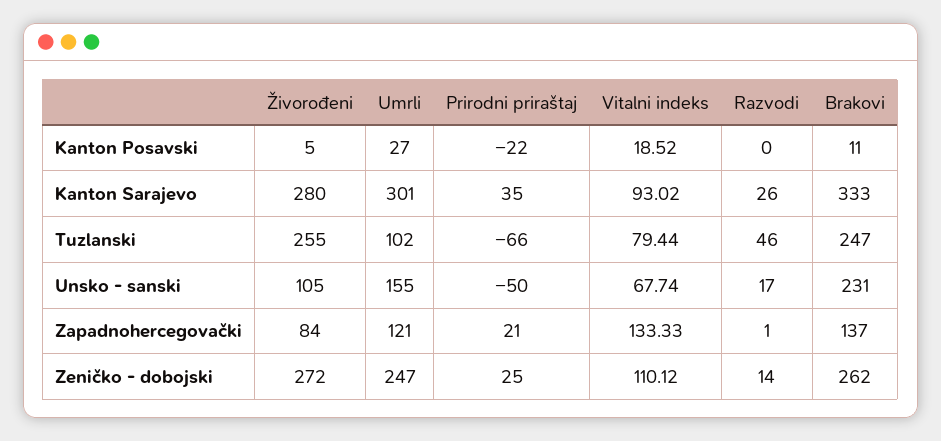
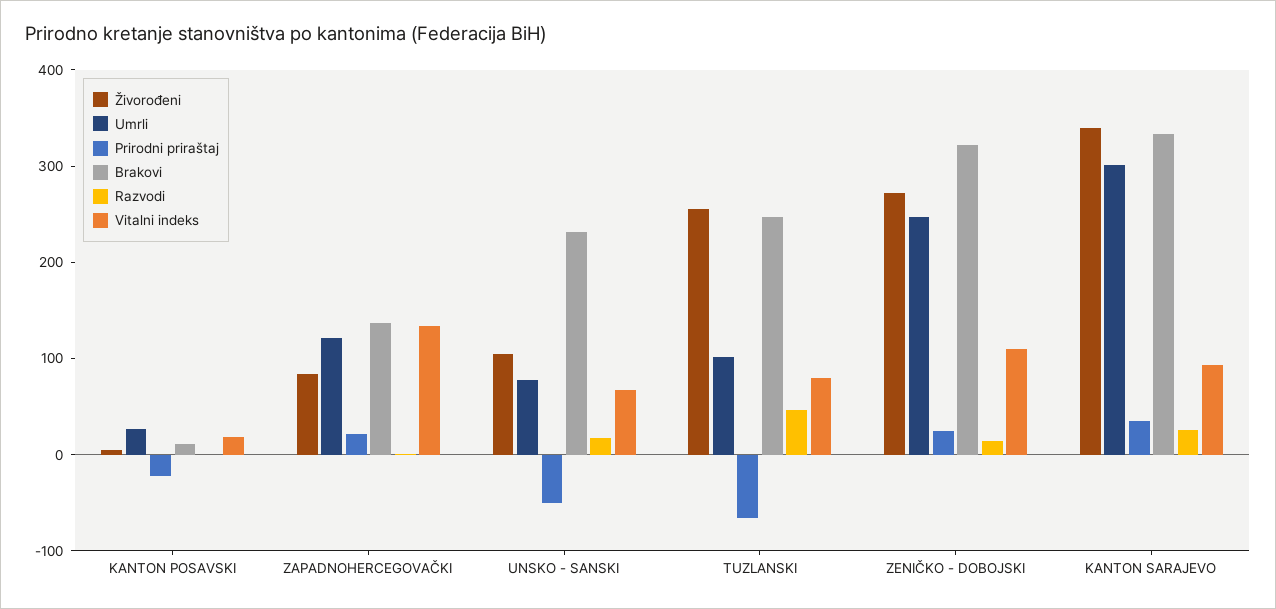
  {
    "Živorođeni": {
      "Kanton Posavski": 5,
-     "Kanton Sarajevo": 280,
+     "Kanton Sarajevo": 340,
      "Tuzlanski": 255,
      "Unsko - sanski": 105,
      "Zapadnohercegovački": 84,
      "Zeničko - dobojski": 272
    },
    "Umrli": {
      "Kanton Posavski": 27,
      "Kanton Sarajevo": 301,
      "Tuzlanski": 102,
-     "Unsko - sanski": 155,
+     "Unsko - sanski": 80,
      "Zapadnohercegovački": 121,
      "Zeničko - dobojski": 247
    },
    "Prirodni priraštaj": {
      "Kanton Posavski": -22,
      "Kanton Sarajevo": 35,
      "Tuzlanski": -66,
      "Unsko - sanski": -50,
      "Zapadnohercegovački": 21,
      "Zeničko - dobojski": 25
    },
    "Vitalni indeks": {
      "Kanton Posavski": 18.52,
      "Kanton Sarajevo": 93.02,
      "Tuzlanski": 79.44,
      "Unsko - sanski": 67.74,
      "Zapadnohercegovački": 133.33,
      "Zeničko - dobojski": 110.12
    },
    "Razvodi": {
      "Kanton Posavski": 0,
      "Kanton Sarajevo": 26,
      "Tuzlanski": 46,
      "Unsko - sanski": 17,
      "Zapadnohercegovački": 1,
      "Zeničko - dobojski": 14
    },
    "Brakovi": {
      "Kanton Posavski": 11,
      "Kanton Sarajevo": 333,
      "Tuzlanski": 247,
      "Unsko - sanski": 231,
      "Zapadnohercegovački": 137,
-     "Zeničko - dobojski": 262
+     "Zeničko - dobojski": 320
    }
  }

